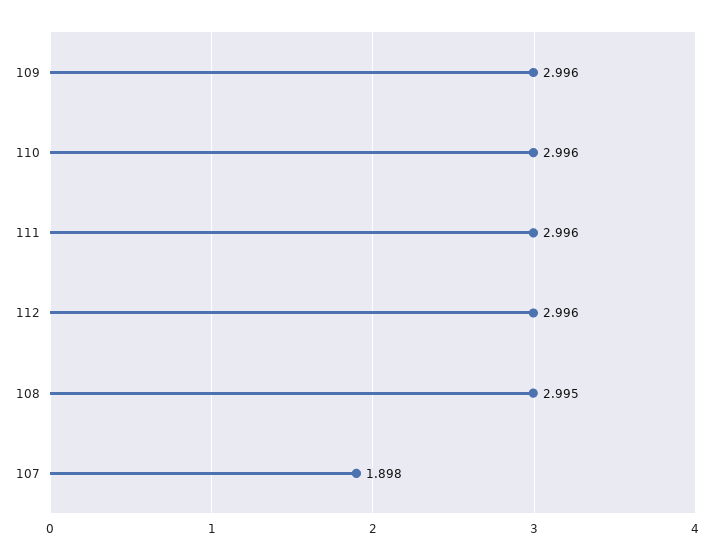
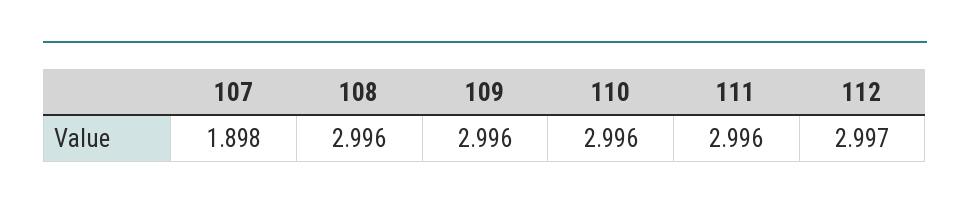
  {
    "109": 2.996,
    "110": 2.996,
    "111": 2.996,
-   "112": 2.996,
+   "112": 2.997,
-   "108": 2.995,
+   "108": 2.996,
    "107": 1.898
  }

